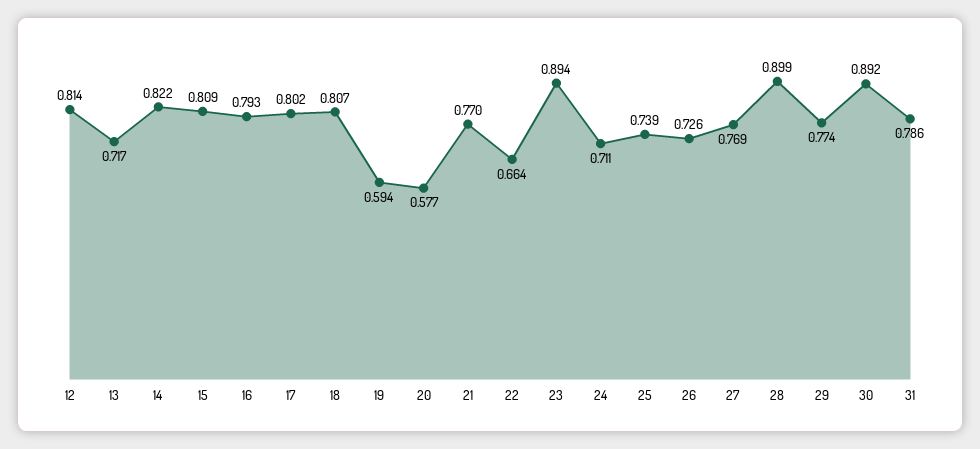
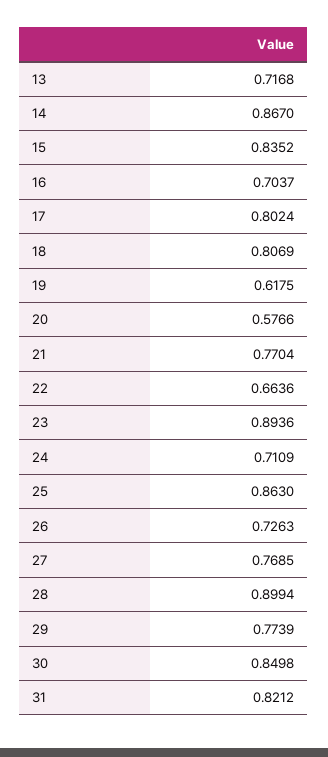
  {
-   "12": 0.814,
    "13": 0.7168,
-   "14": 0.822,
+   "14": 0.867,
-   "15": 0.809,
+   "15": 0.8352,
-   "16": 0.793,
+   "16": 0.7037,
    "17": 0.8024,
    "18": 0.8069,
-   "19": 0.594,
+   "19": 0.6175,
    "20": 0.5766,
    "21": 0.7704,
    "22": 0.6636,
    "23": 0.8936,
    "24": 0.7109,
-   "25": 0.739,
+   "25": 0.863,
    "26": 0.7263,
    "27": 0.7685,
    "28": 0.8994,
    "29": 0.7739,
-   "30": 0.892,
+   "30": 0.8498,
-   "31": 0.786
+   "31": 0.8212
  }

